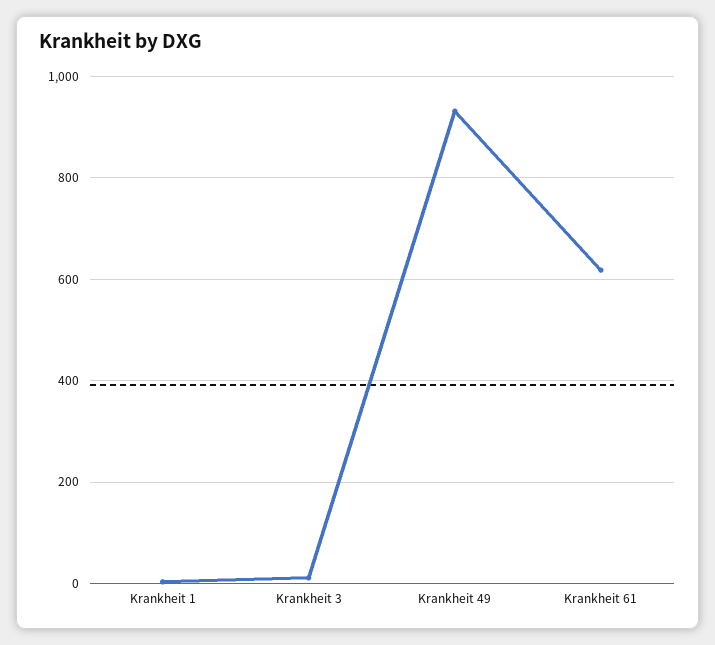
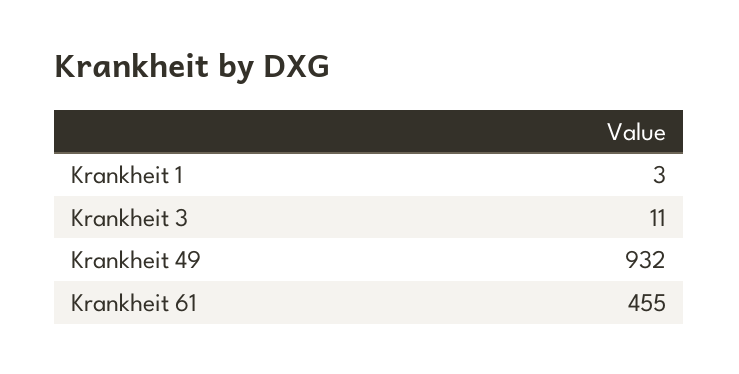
  {
    "Krankheit 1": 3,
    "Krankheit 3": 11,
    "Krankheit 49": 932,
-   "Krankheit 61": 620
+   "Krankheit 61": 455
  }

